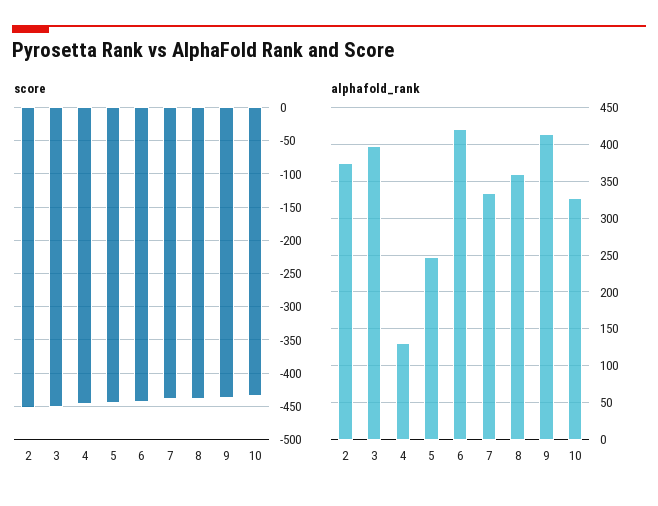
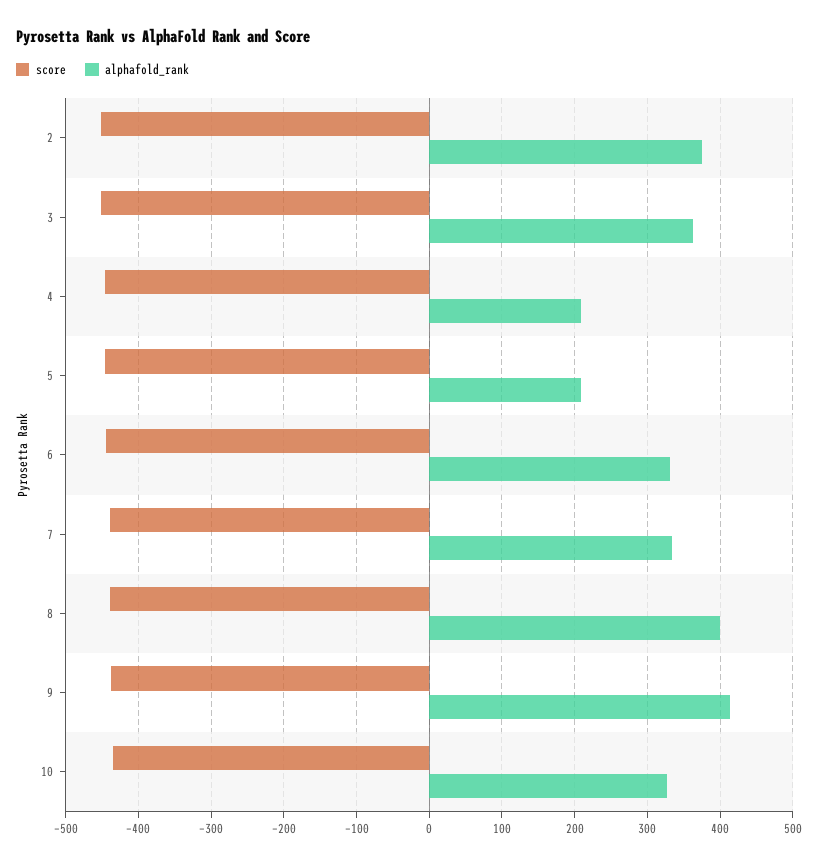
  {
    "score": {
      "2": -450,
      "3": -450,
      "4": -450,
      "5": -450,
      "6": -440,
      "7": -440,
      "8": -440,
      "9": -440,
      "10": -430
    },
    "alphafold_rank": {
      "2": 380,
-     "3": 400,
+     "3": 360,
-     "4": 130,
+     "4": 210,
-     "5": 250,
+     "5": 210,
-     "6": 420,
+     "6": 330,
      "7": 330,
-     "8": 360,
+     "8": 400,
      "9": 410,
      "10": 330
    }
  }

